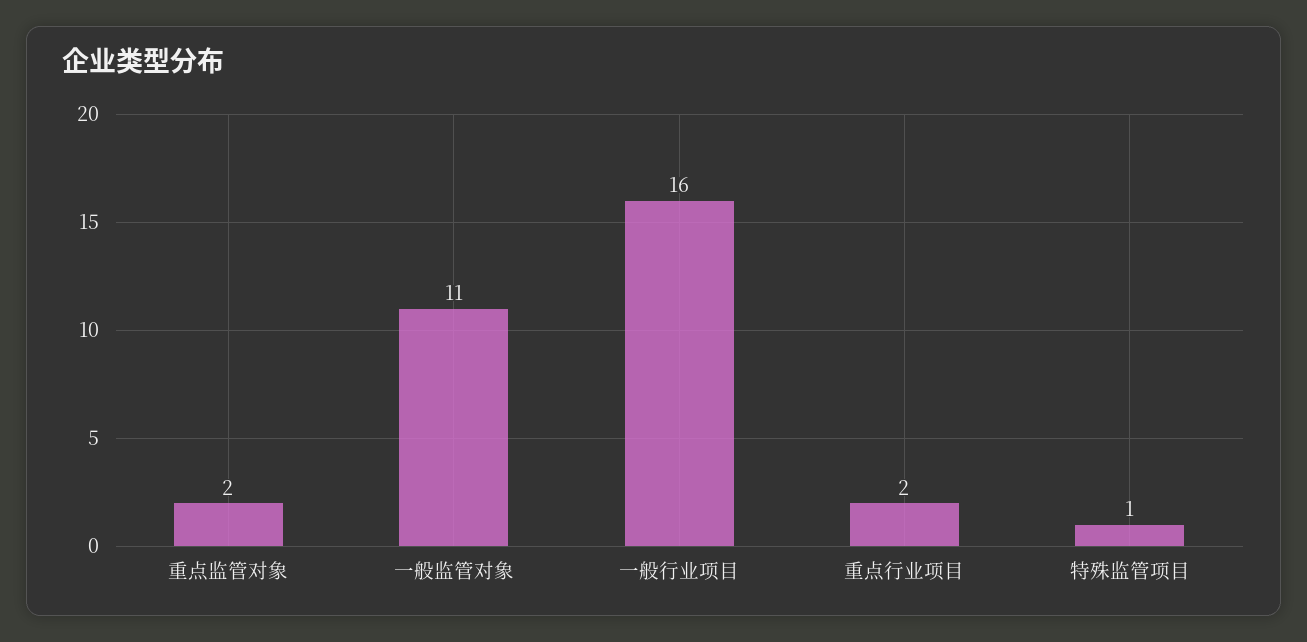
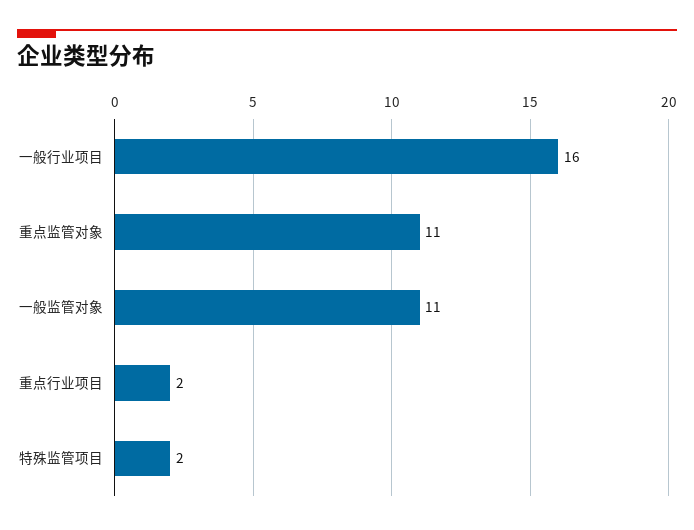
  {
-   "重点监管对象": 2,
+   "重点监管对象": 11,
    "一般监管对象": 11,
    "一般行业项目": 16,
    "重点行业项目": 2,
-   "特殊监管项目": 1
+   "特殊监管项目": 2
  }

